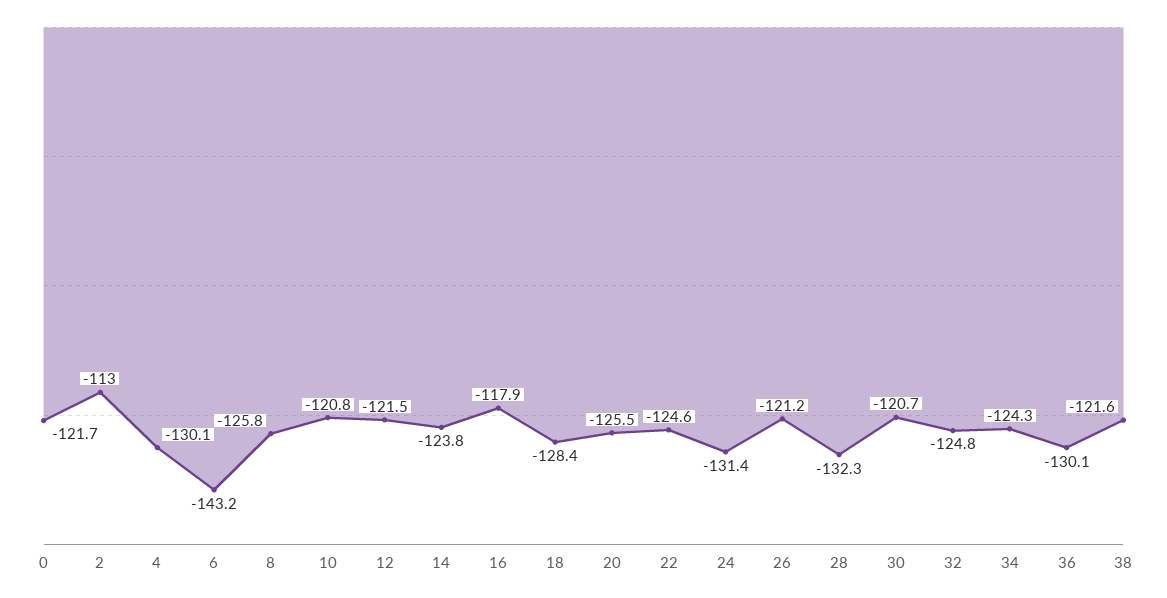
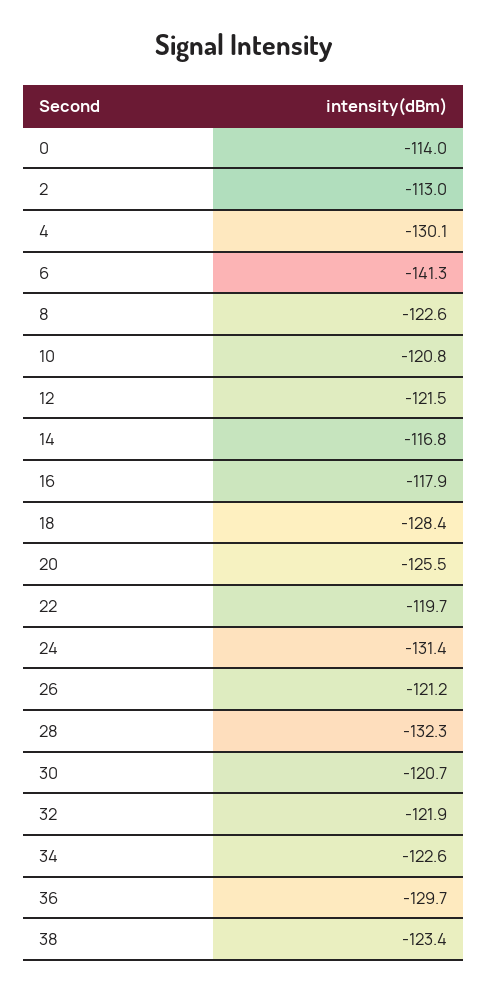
  {
-   "0": -121.7,
+   "0": -114,
    "2": -113,
    "4": -130.1,
-   "6": -143.2,
+   "6": -141.3,
-   "8": -125.8,
+   "8": -122.6,
    "10": -120.8,
    "12": -121.5,
-   "14": -123.8,
+   "14": -116.8,
    "16": -117.9,
    "18": -128.4,
    "20": -125.5,
-   "22": -124.6,
+   "22": -119.7,
    "24": -131.4,
    "26": -121.2,
    "28": -132.3,
    "30": -120.7,
-   "32": -124.8,
+   "32": -121.9,
-   "34": -124.3,
+   "34": -122.6,
-   "36": -130.1,
+   "36": -129.7,
-   "38": -121.6
+   "38": -123.4
  }

